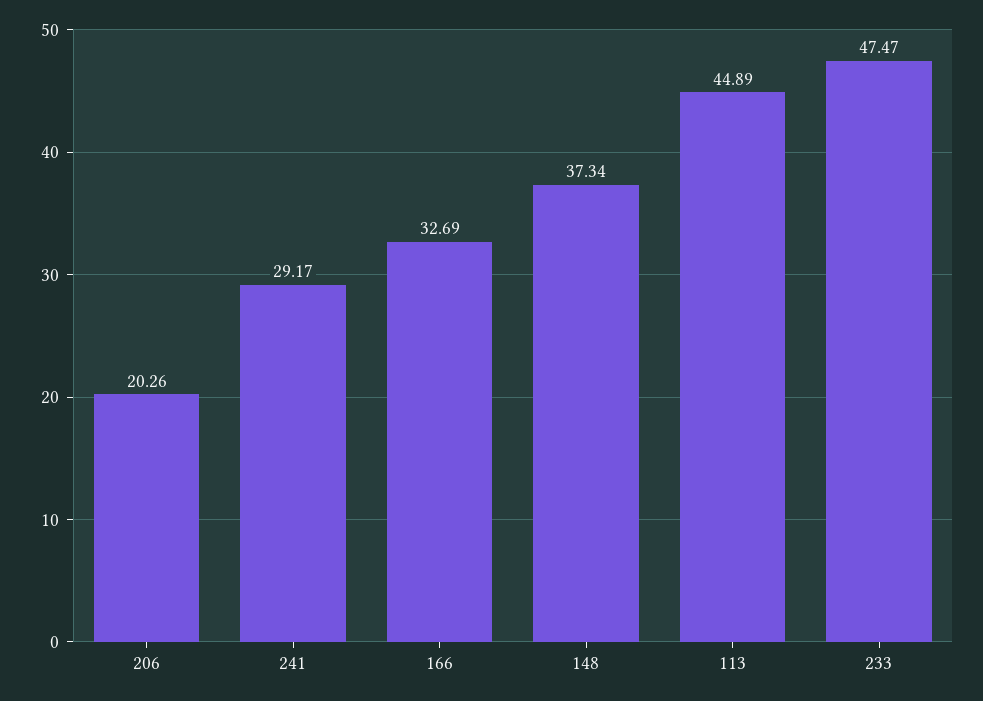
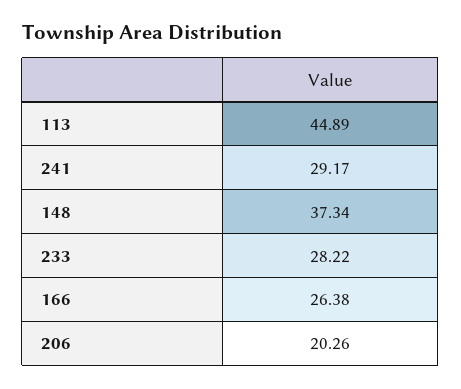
  {
    "206": 20.26,
    "241": 29.17,
-   "166": 32.69,
+   "166": 26.38,
    "148": 37.34,
    "113": 44.89,
-   "233": 47.47
+   "233": 28.22
  }

